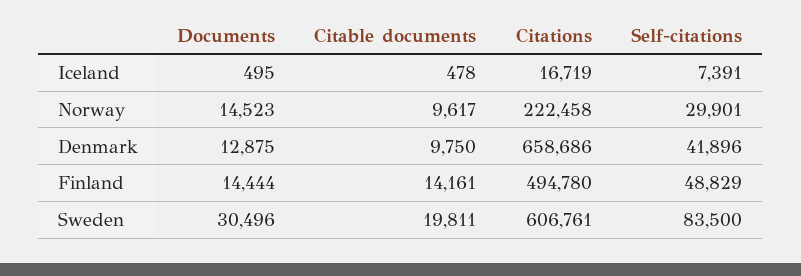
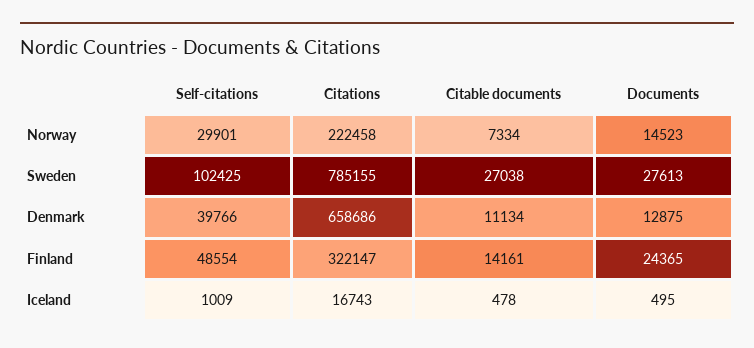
  {
    "Documents": {
      "Iceland": 495,
      "Norway": 14523,
      "Denmark": 12875,
-     "Finland": 14444,
+     "Finland": 24365,
-     "Sweden": 30496
+     "Sweden": 27613
    },
    "Citable documents": {
      "Iceland": 478,
-     "Norway": 9617,
+     "Norway": 7334,
-     "Denmark": 9750,
+     "Denmark": 11134,
      "Finland": 14161,
-     "Sweden": 19811
+     "Sweden": 27038
    },
    "Citations": {
-     "Iceland": 16719,
+     "Iceland": 16743,
      "Norway": 222458,
      "Denmark": 658686,
-     "Finland": 494780,
+     "Finland": 322147,
-     "Sweden": 606761
+     "Sweden": 785155
    },
    "Self-citations": {
-     "Iceland": 7391,
+     "Iceland": 1009,
      "Norway": 29901,
-     "Denmark": 41896,
+     "Denmark": 39766,
-     "Finland": 48829,
+     "Finland": 48554,
-     "Sweden": 83500
+     "Sweden": 102425
    }
  }

